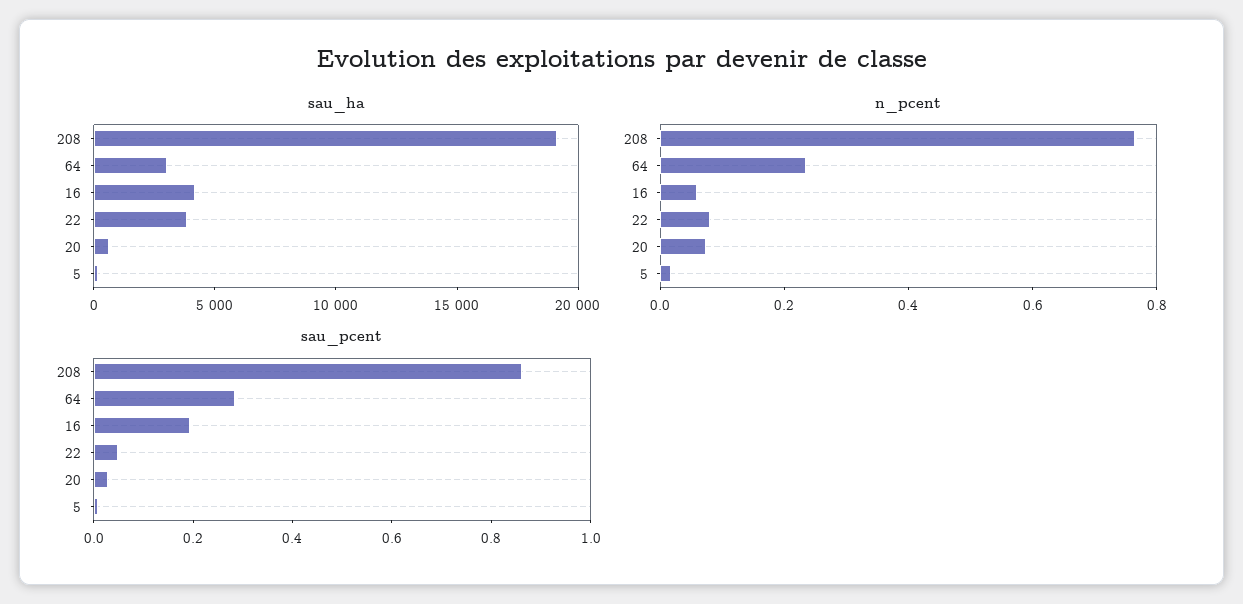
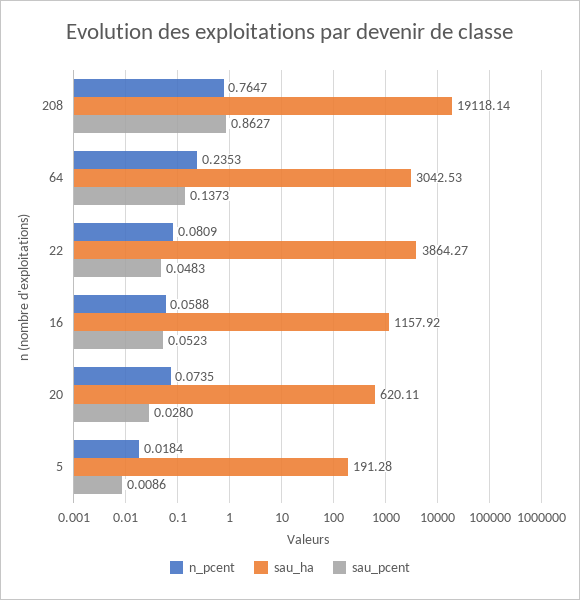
  {
    "sau_ha": {
      "208": 19118.14,
      "64": 3042.53,
-     "16": 4000,
+     "16": 1157.92,
      "22": 3864.27,
      "20": 620.11,
      "5": 191.28
    },
    "n_pcent": {
      "208": 0.7647,
      "64": 0.2353,
      "16": 0.0588,
      "22": 0.0809,
      "20": 0.0735,
      "5": 0.0184
    },
    "sau_pcent": {
      "208": 0.8627,
-     "64": 0.3,
+     "64": 0.1373,
-     "16": 0.2,
+     "16": 0.0523,
      "22": 0.0483,
      "20": 0.028,
      "5": 0.0086
    }
  }

